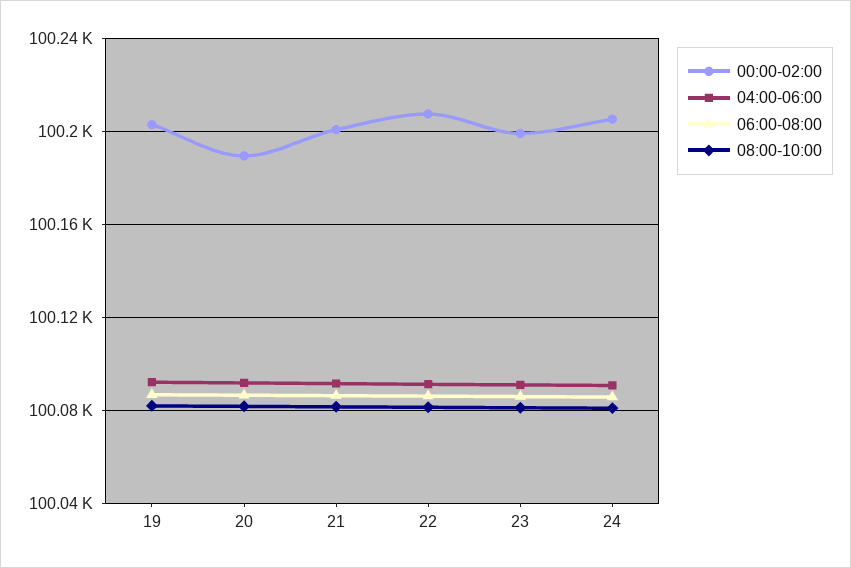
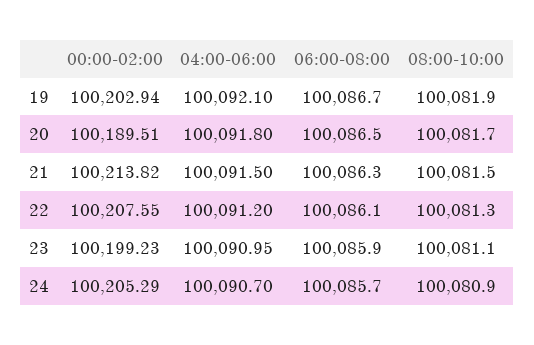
  {
    "00:00-02:00": {
      "19": 100202.94,
      "20": 100189.51,
-     "21": 100200,
+     "21": 100213.82,
      "22": 100207.55,
      "23": 100199.23,
      "24": 100205.29
    },
    "04:00-06:00": {
      "19": 100092.1,
      "20": 100091.8,
      "21": 100091.5,
      "22": 100091.2,
      "23": 100090.95,
      "24": 100090.7
    },
    "06:00-08:00": {
      "19": 100086.7,
      "20": 100086.5,
      "21": 100086.3,
      "22": 100086.1,
      "23": 100085.9,
      "24": 100085.7
    },
    "08:00-10:00": {
      "19": 100081.9,
      "20": 100081.7,
      "21": 100081.5,
      "22": 100081.3,
      "23": 100081.1,
      "24": 100080.9
    }
  }

